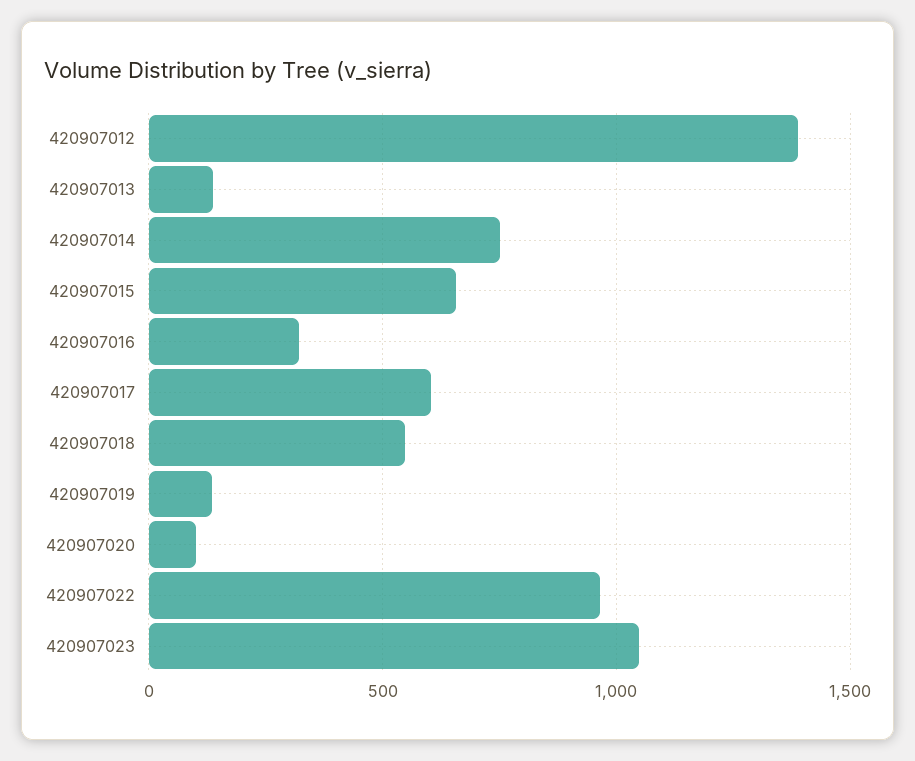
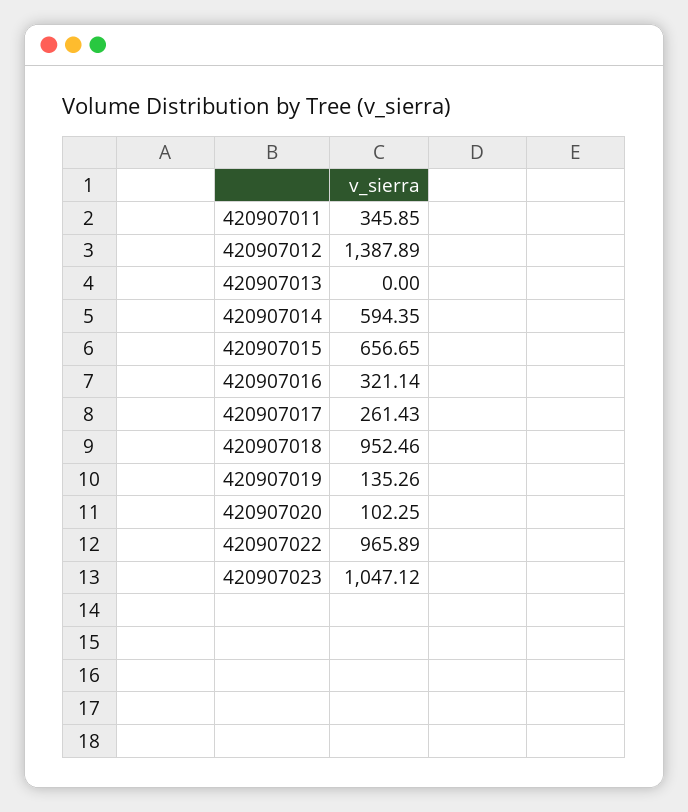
  {
    "420907012": 1387.89,
-   "420907013": 150,
+   "420907013": 0,
-   "420907014": 750,
+   "420907014": 594.35,
    "420907015": 656.65,
    "420907016": 321.14,
-   "420907017": 600,
+   "420907017": 261.43,
-   "420907018": 550,
+   "420907018": 952.46,
    "420907019": 135.26,
    "420907020": 102.25,
    "420907022": 965.89,
-   "420907023": 1047.12
+   "420907023": 1047.12,
+   "420907011": 345.85
  }

